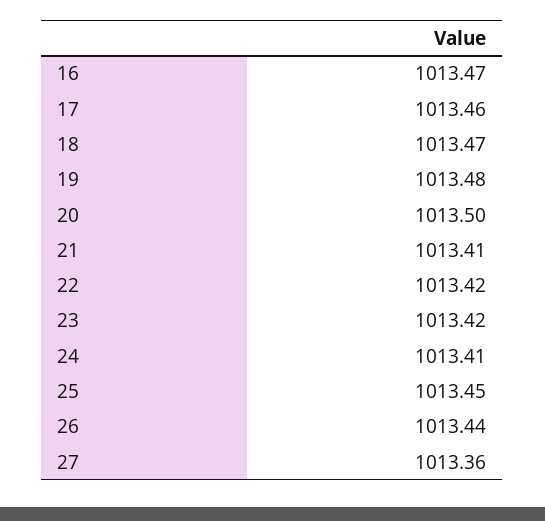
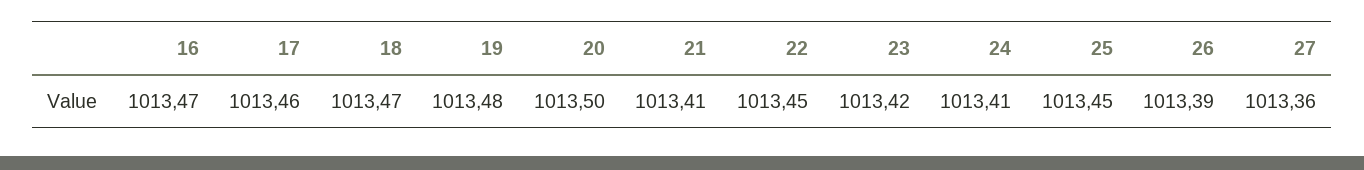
  {
    "16": 1013.47,
    "17": 1013.46,
    "18": 1013.47,
    "19": 1013.48,
    "20": 1013.5,
    "21": 1013.41,
-   "22": 1013.42,
+   "22": 1013.45,
    "23": 1013.42,
    "24": 1013.41,
    "25": 1013.45,
-   "26": 1013.44,
+   "26": 1013.39,
    "27": 1013.36
  }

